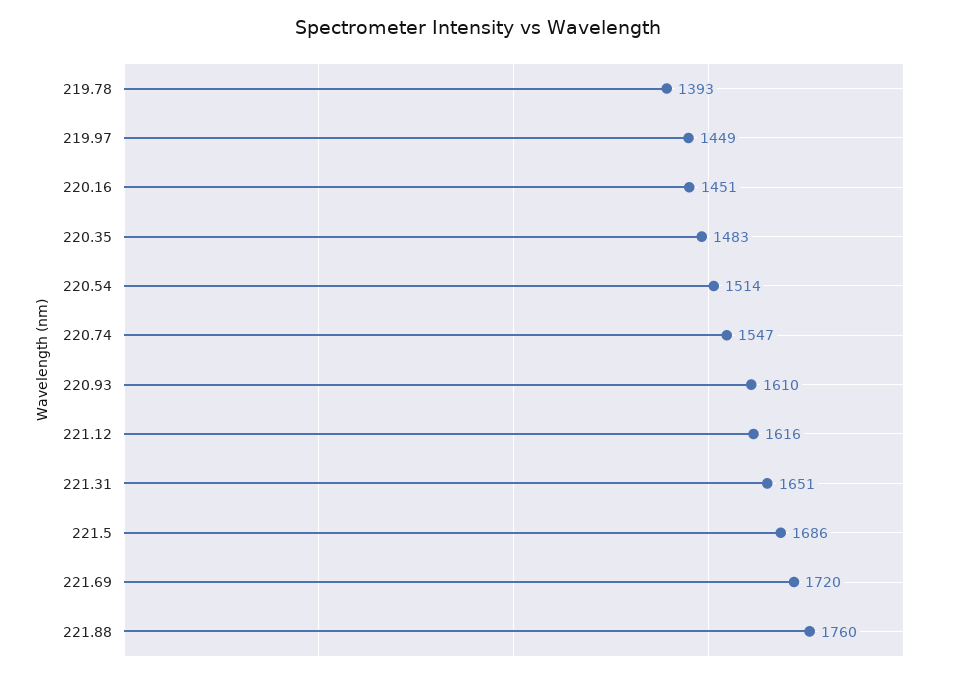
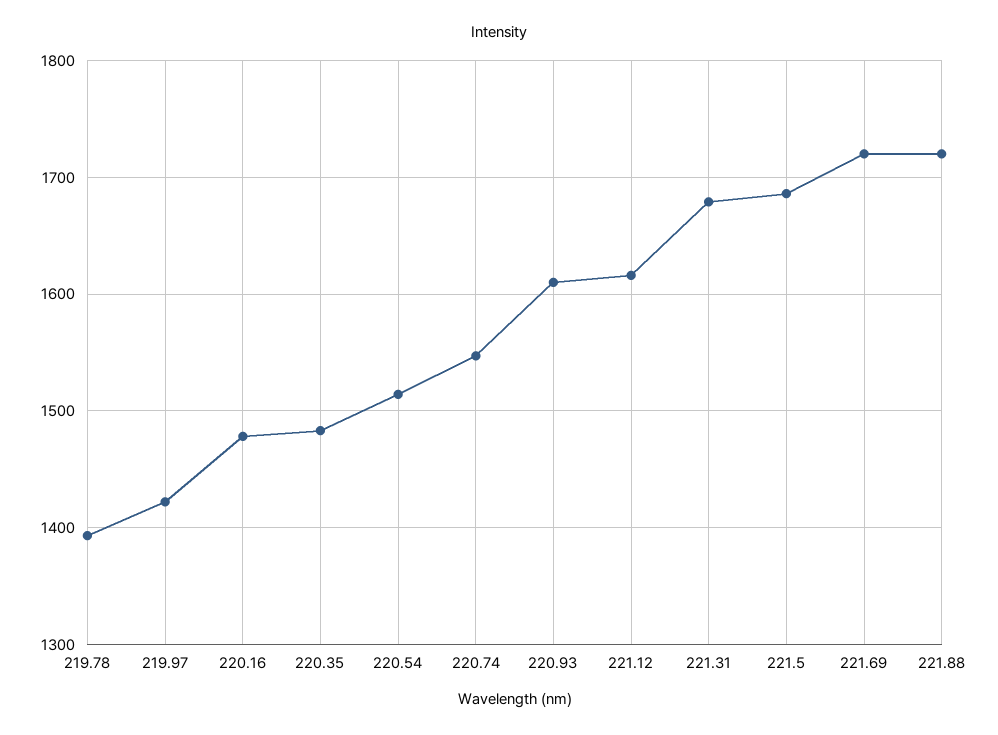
  {
    "219.78": 1393,
-   "219.97": 1449,
+   "219.97": 1420,
-   "220.16": 1451,
+   "220.16": 1480,
    "220.35": 1483,
    "220.54": 1514,
    "220.74": 1547,
    "220.93": 1610,
    "221.12": 1616,
-   "221.31": 1651,
+   "221.31": 1680,
    "221.5": 1686,
    "221.69": 1720,
-   "221.88": 1760
+   "221.88": 1720
  }

